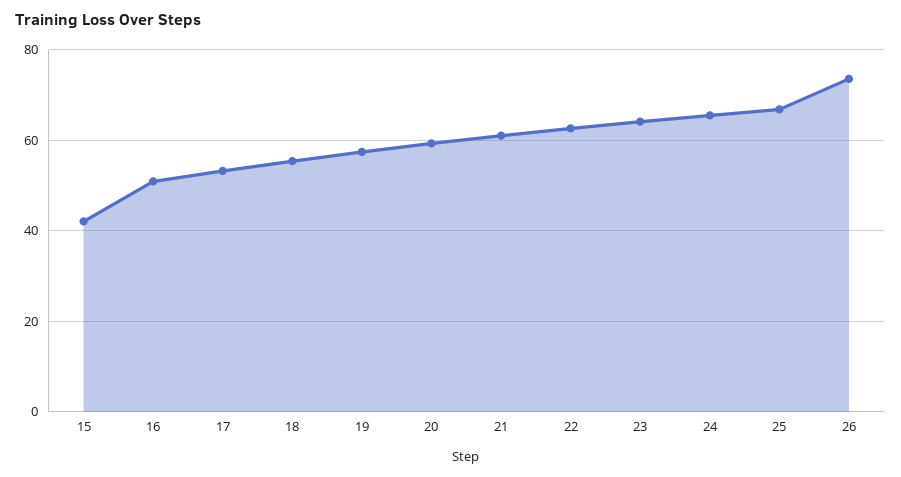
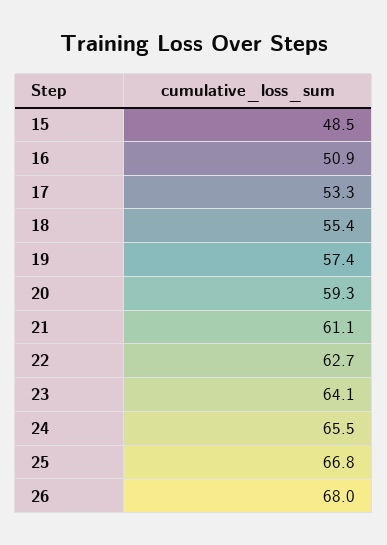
  {
-   "15": 42,
+   "15": 48.5,
    "16": 50.9,
    "17": 53.3,
    "18": 55.4,
    "19": 57.4,
    "20": 59.3,
    "21": 61.1,
    "22": 62.7,
    "23": 64.1,
    "24": 65.5,
    "25": 66.8,
-   "26": 74
+   "26": 68
  }

